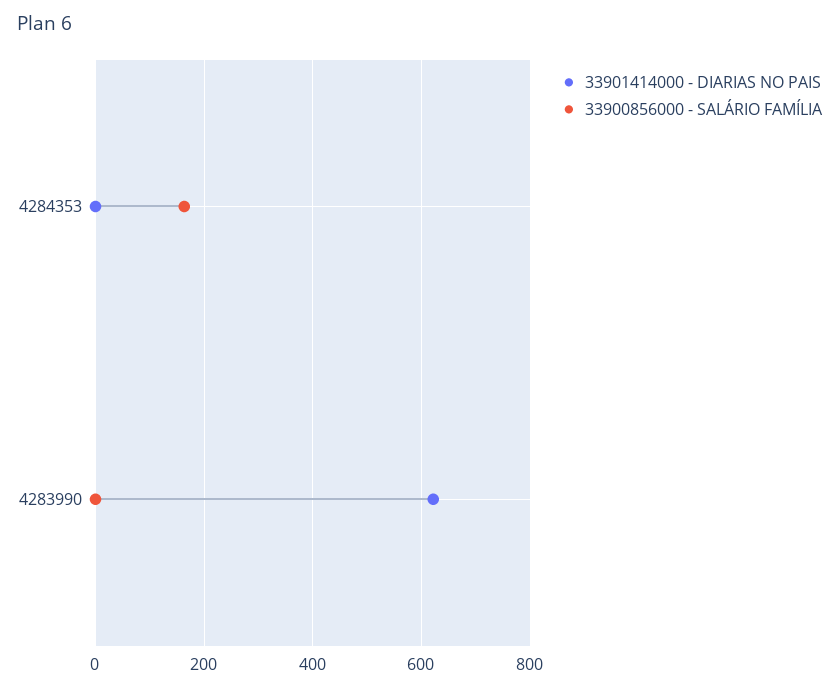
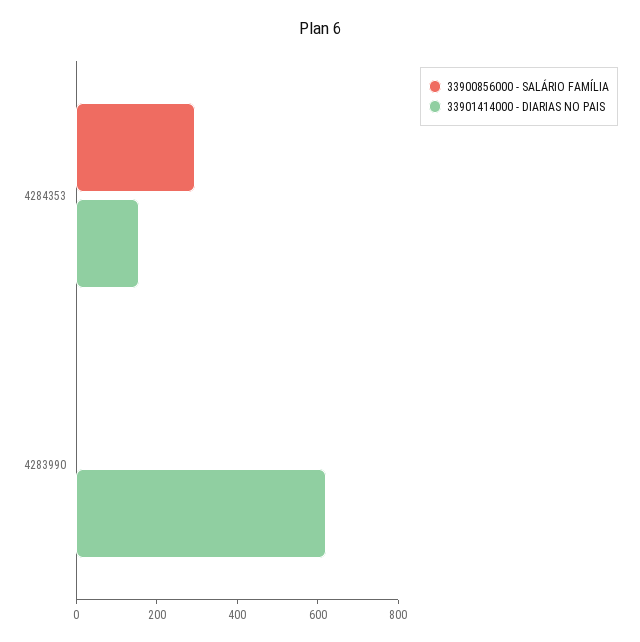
  {
    "33901414000 - DIARIAS NO PAIS": {
-     "4284353": 0,
+     "4284353": 150,
      "4283990": 620
    },
    "33900856000 - SALÁRIO FAMÍLIA": {
-     "4284353": 160,
+     "4284353": 300,
      "4283990": 0
    }
  }

